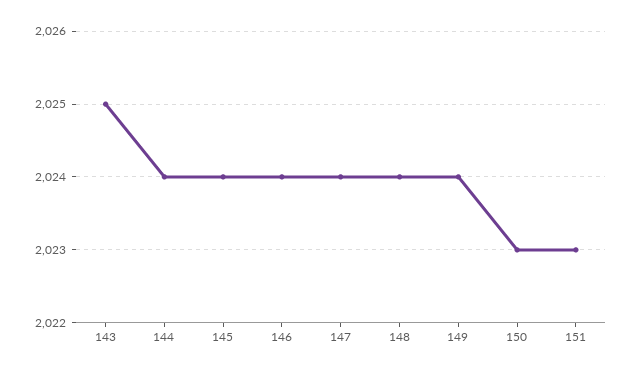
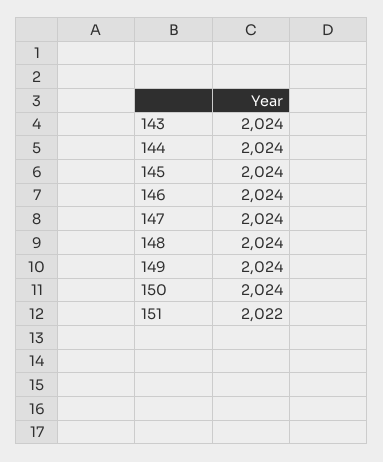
  {
-   "143": 2025,
+   "143": 2024,
    "144": 2024,
    "145": 2024,
    "146": 2024,
    "147": 2024,
    "148": 2024,
    "149": 2024,
-   "150": 2023,
+   "150": 2024,
-   "151": 2023
+   "151": 2022
  }

